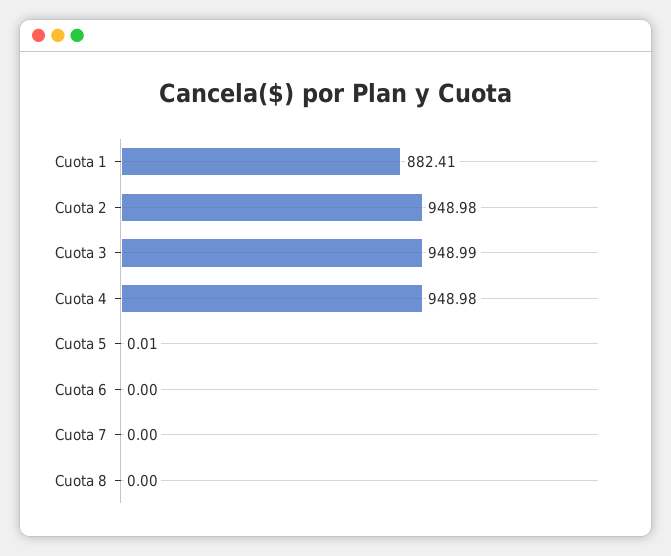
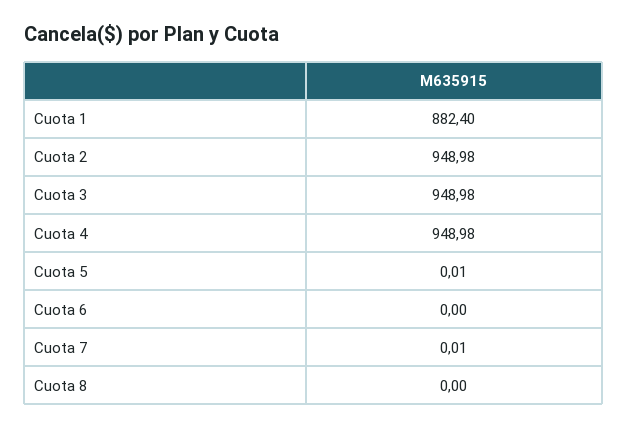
  {
-   "Cuota 1": 882.41,
+   "Cuota 1": 882.4,
    "Cuota 2": 948.98,
-   "Cuota 3": 948.99,
+   "Cuota 3": 948.98,
    "Cuota 4": 948.98,
    "Cuota 5": 0.01,
    "Cuota 6": 0,
-   "Cuota 7": 0,
+   "Cuota 7": 0.01,
    "Cuota 8": 0
  }

